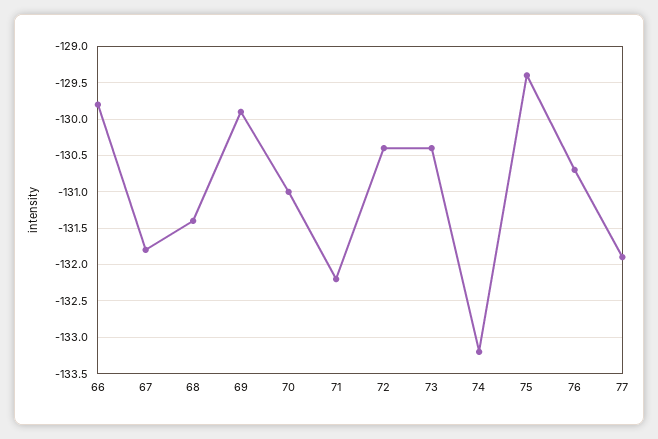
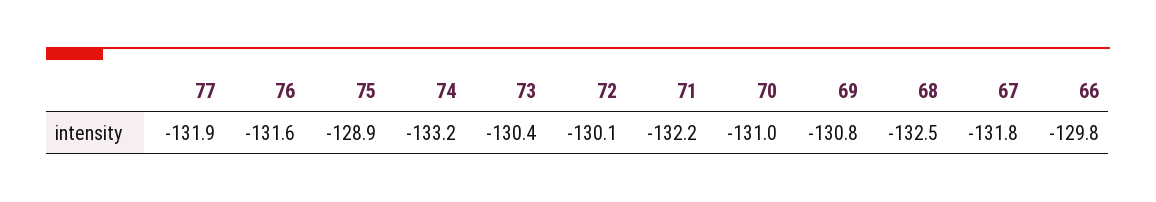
  {
    "66": -129.8,
    "67": -131.8,
-   "68": -131.4,
+   "68": -132.5,
-   "69": -129.9,
+   "69": -130.8,
    "70": -131,
    "71": -132.2,
-   "72": -130.4,
+   "72": -130.1,
    "73": -130.4,
    "74": -133.2,
-   "75": -129.4,
+   "75": -128.9,
-   "76": -130.7,
+   "76": -131.6,
    "77": -131.9
  }

